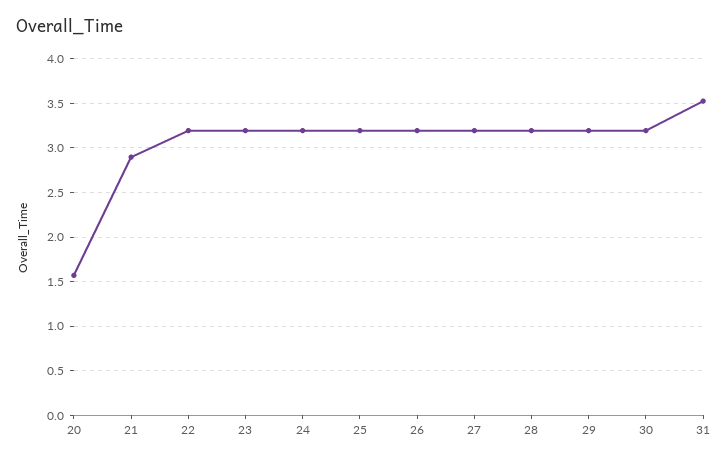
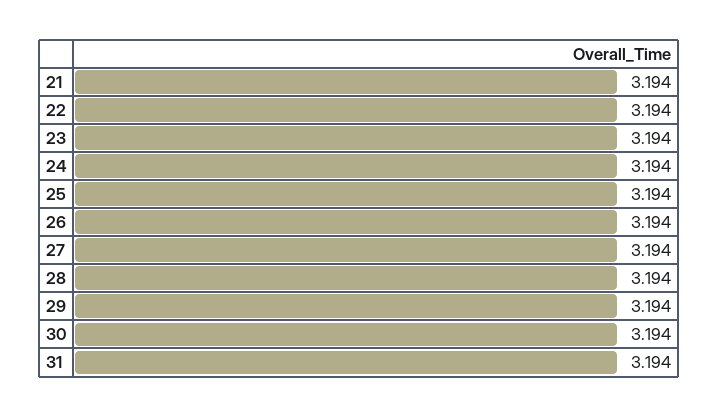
  {
-   "20": 1.6,
-   "21": 2.9,
+   "21": 3.194,
    "22": 3.194,
    "23": 3.194,
    "24": 3.194,
    "25": 3.194,
    "26": 3.194,
    "27": 3.194,
    "28": 3.194,
    "29": 3.194,
    "30": 3.194,
-   "31": 3.5
+   "31": 3.194
  }

